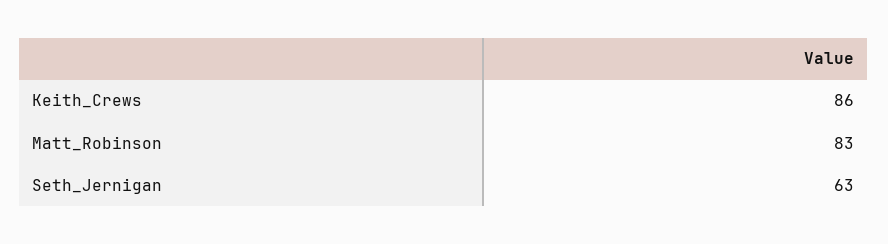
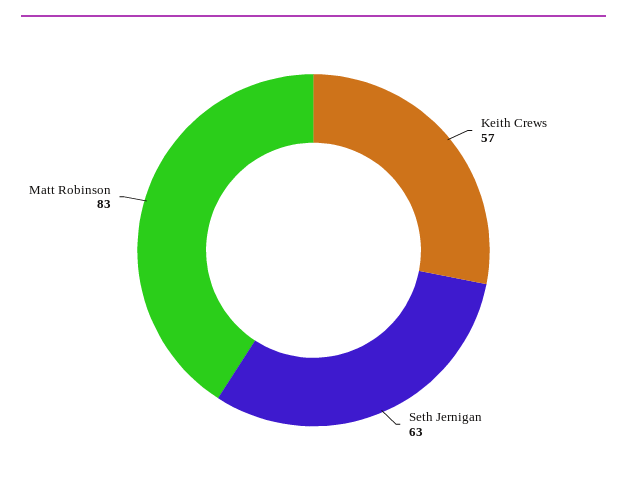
  {
-   "Keith_Crews": 86,
+   "Keith_Crews": 57,
    "Matt_Robinson": 83,
    "Seth_Jernigan": 63
  }

